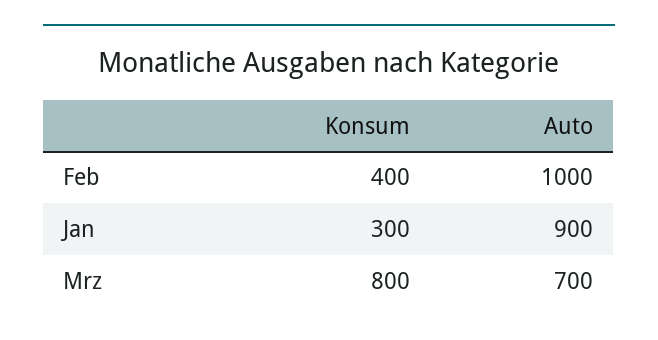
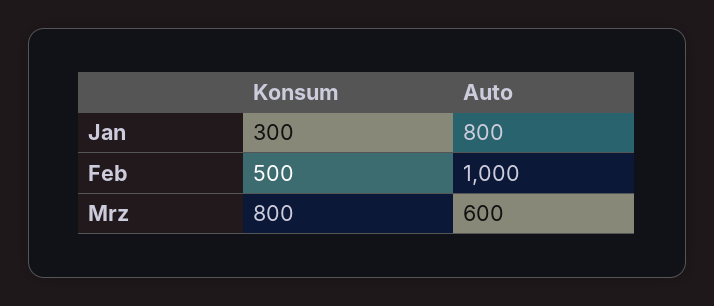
  {
    "Konsum": {
-     "Feb": 400,
+     "Feb": 500,
      "Jan": 300,
      "Mrz": 800
    },
    "Auto": {
      "Feb": 1000,
-     "Jan": 900,
+     "Jan": 800,
-     "Mrz": 700
+     "Mrz": 600
    }
  }

